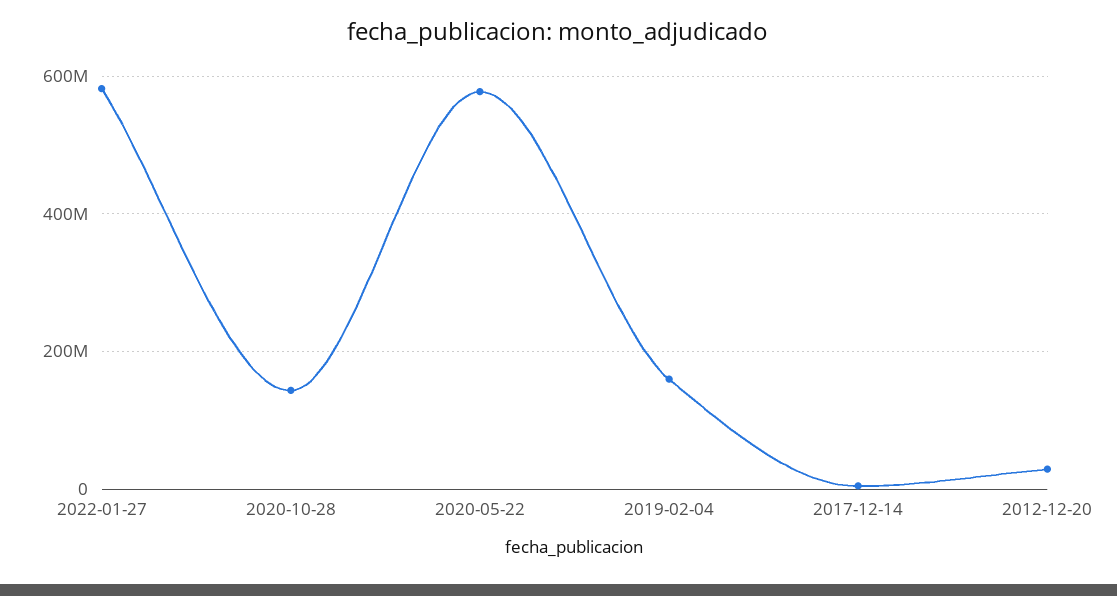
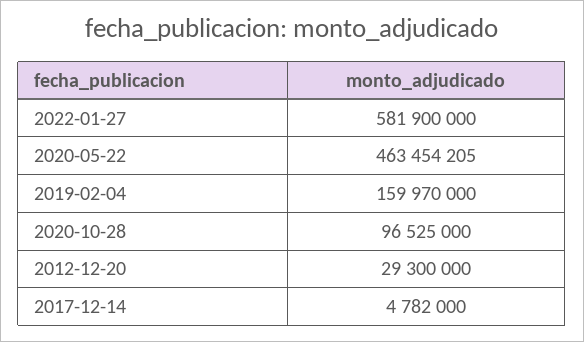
  {
    "2022-01-27": 581900000,
-   "2020-10-28": 140000000,
+   "2020-10-28": 96525000,
-   "2020-05-22": 580000000,
+   "2020-05-22": 463454205,
    "2019-02-04": 159970000,
    "2017-12-14": 4782000,
    "2012-12-20": 29300000
  }

